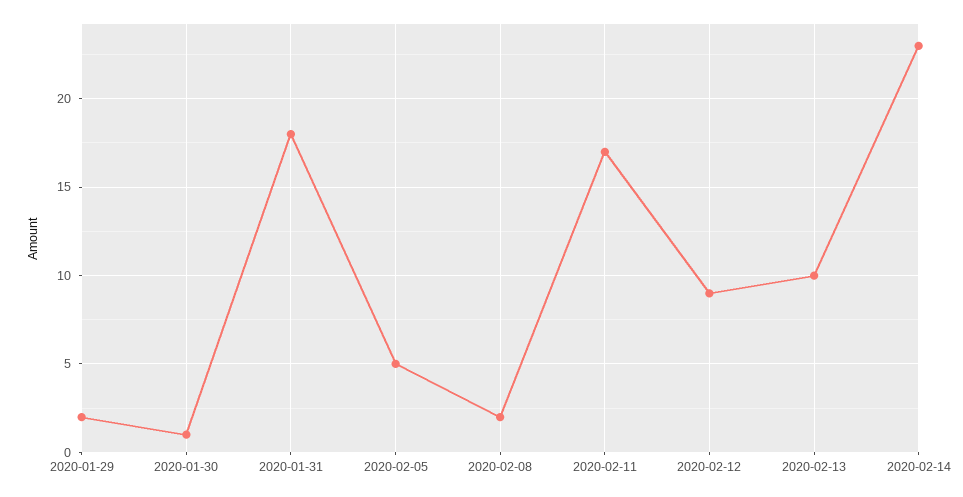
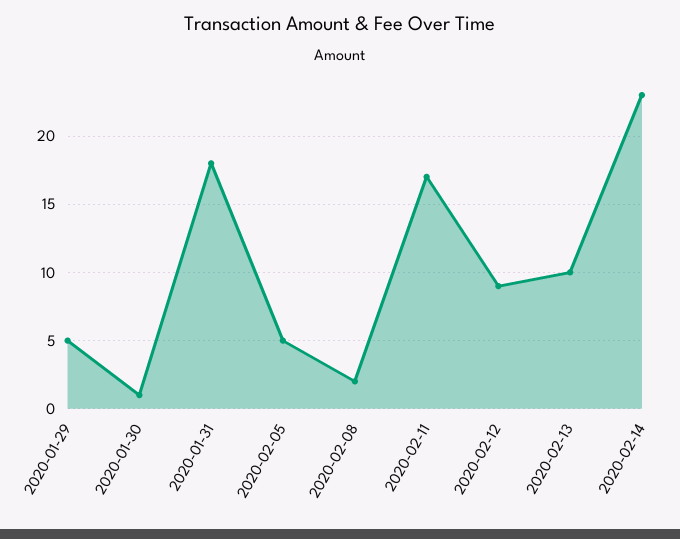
  {
-   "2020-01-29": 2,
+   "2020-01-29": 5,
    "2020-01-30": 1,
    "2020-01-31": 18,
    "2020-02-05": 5,
    "2020-02-08": 2,
    "2020-02-11": 17,
    "2020-02-12": 9,
    "2020-02-13": 10,
    "2020-02-14": 23
  }

